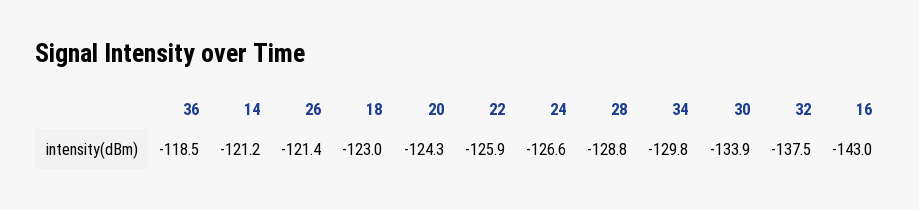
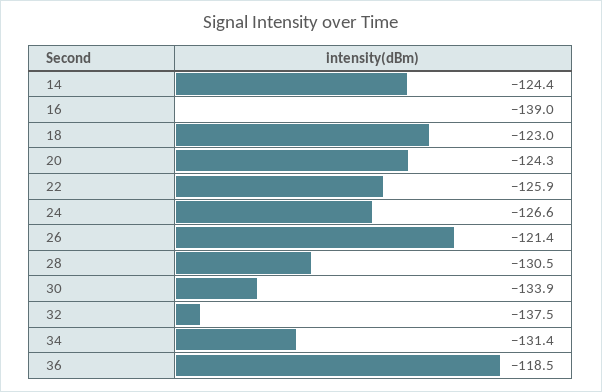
  {
    "36": -118.5,
-   "14": -121.2,
+   "14": -124.4,
    "26": -121.4,
    "18": -123,
    "20": -124.3,
    "22": -125.9,
    "24": -126.6,
-   "28": -128.8,
+   "28": -130.5,
-   "34": -129.8,
+   "34": -131.4,
    "30": -133.9,
    "32": -137.5,
-   "16": -143
+   "16": -139
  }

